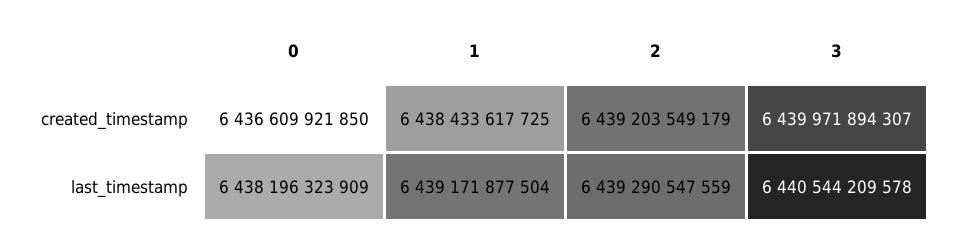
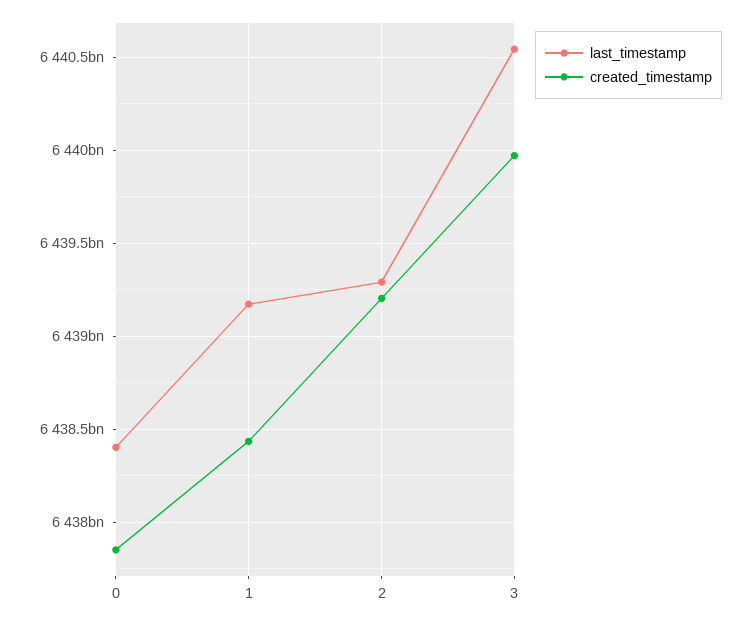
  {
    "created_timestamp": {
-     "0": 6436609921850,
+     "0": 6437850000000,
      "1": 6438433617725,
      "2": 6439203549179,
      "3": 6439971894307
    },
    "last_timestamp": {
-     "0": 6438196323909,
+     "0": 6438400000000,
      "1": 6439171877504,
      "2": 6439290547559,
      "3": 6440544209578
    }
  }

